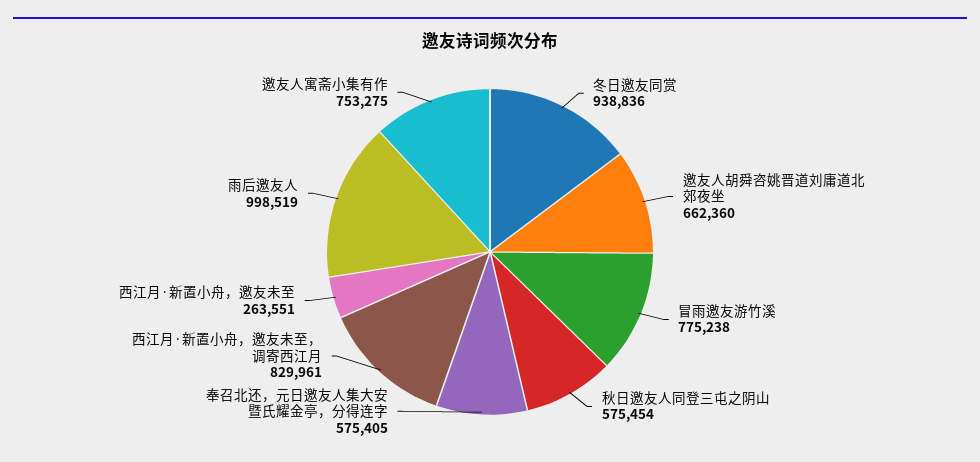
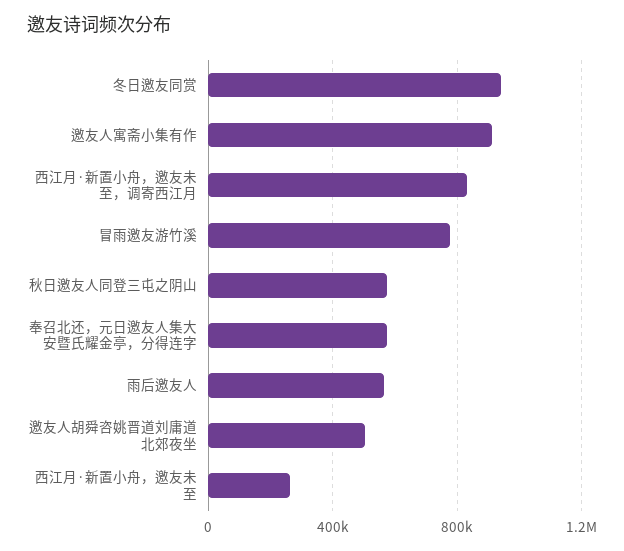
  {
    "冬日邀友同赏": 938836,
-   "邀友人胡舜咨姚晋道刘庸道北郊夜坐": 662360,
+   "邀友人胡舜咨姚晋道刘庸道北郊夜坐": 500000,
    "冒雨邀友游竹溪": 775238,
    "秋日邀友人同登三屯之阴山": 575454,
    "奉召北还，元日邀友人集大安暨氏耀金亭，分得连字": 575405,
    "西江月·新置小舟，邀友未至，调寄西江月": 829961,
    "西江月·新置小舟，邀友未至": 263551,
-   "雨后邀友人": 998519,
+   "雨后邀友人": 550000,
-   "邀友人寓斋小集有作": 753275
+   "邀友人寓斋小集有作": 900000
  }

